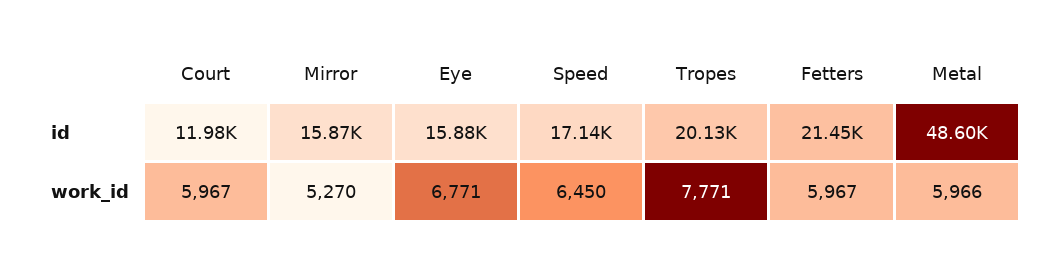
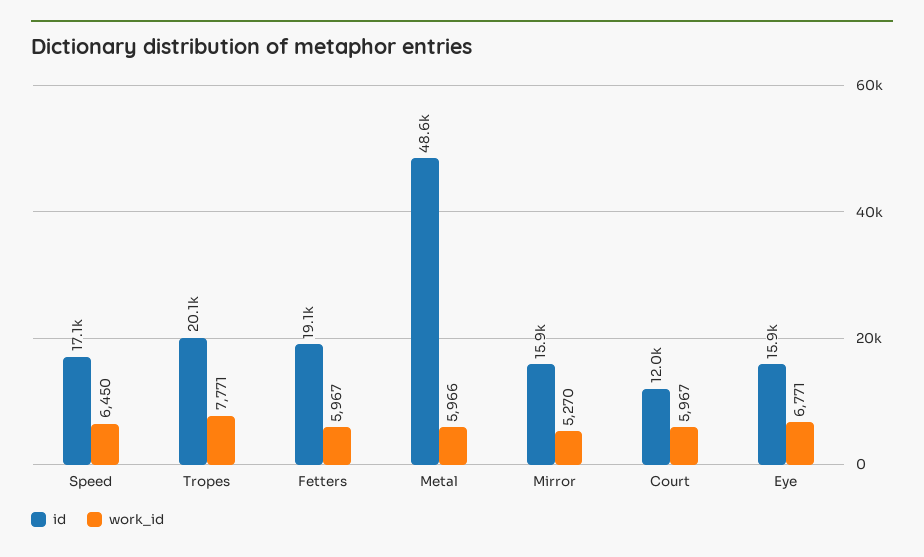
  {
    "id": {
      "Court": 11980,
      "Mirror": 15870,
      "Eye": 15880,
      "Speed": 17140,
      "Tropes": 20130,
-     "Fetters": 21450,
+     "Fetters": 19100,
      "Metal": 48600
    },
    "work_id": {
      "Court": 5967,
      "Mirror": 5270,
      "Eye": 6771,
      "Speed": 6450,
      "Tropes": 7771,
      "Fetters": 5967,
      "Metal": 5966
    }
  }

